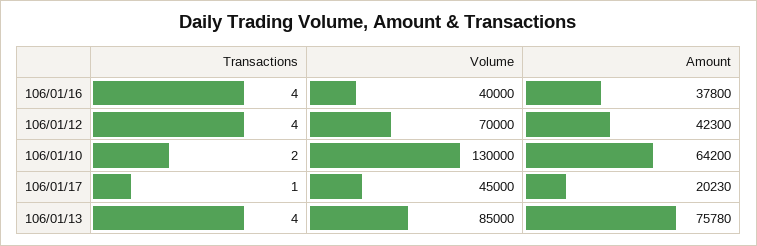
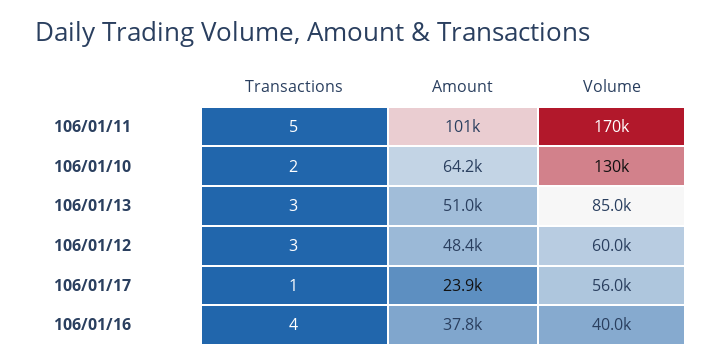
  {
    "Transactions": {
      "106/01/16": 4,
-     "106/01/12": 4,
+     "106/01/12": 3,
      "106/01/10": 2,
      "106/01/17": 1,
-     "106/01/13": 4
+     "106/01/13": 3,
+     "106/01/11": 5
    },
    "Volume": {
      "106/01/16": 40000,
-     "106/01/12": 70000,
+     "106/01/12": 60000,
      "106/01/10": 130000,
-     "106/01/17": 45000,
+     "106/01/17": 56000,
-     "106/01/13": 85000
+     "106/01/13": 85000,
+     "106/01/11": 170000
    },
    "Amount": {
      "106/01/16": 37800,
-     "106/01/12": 42300,
+     "106/01/12": 48400,
      "106/01/10": 64200,
-     "106/01/17": 20230,
+     "106/01/17": 23900,
-     "106/01/13": 75780
+     "106/01/13": 51000,
+     "106/01/11": 101000
    }
  }

